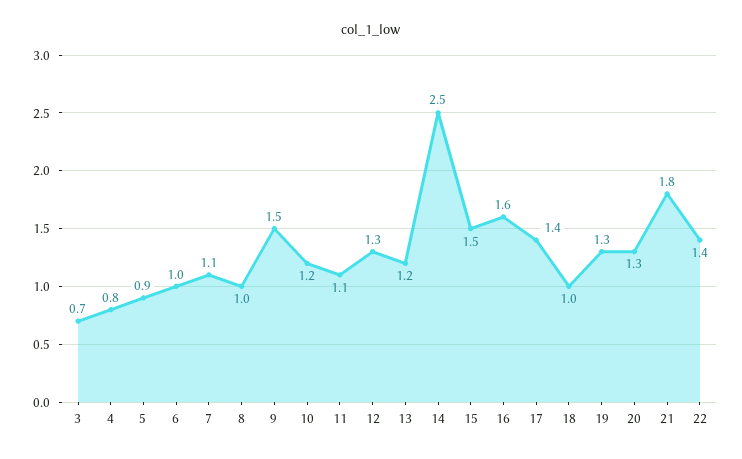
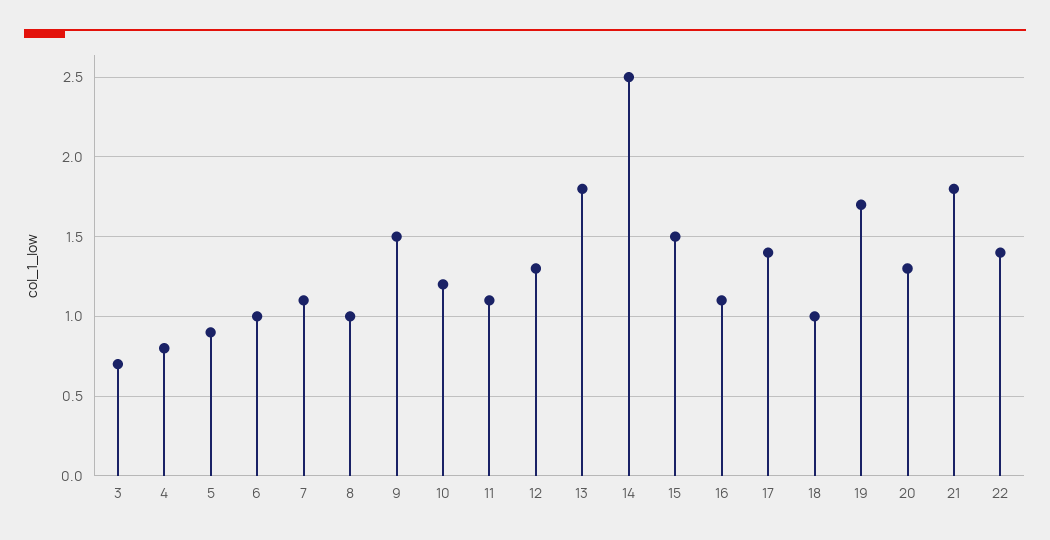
  {
    "3": 0.7,
    "4": 0.8,
    "5": 0.9,
    "6": 1,
    "7": 1.1,
    "8": 1,
    "9": 1.5,
    "10": 1.2,
    "11": 1.1,
    "12": 1.3,
-   "13": 1.2,
+   "13": 1.8,
    "14": 2.5,
    "15": 1.5,
-   "16": 1.6,
+   "16": 1.1,
    "17": 1.4,
    "18": 1,
-   "19": 1.3,
+   "19": 1.7,
    "20": 1.3,
    "21": 1.8,
    "22": 1.4
  }

